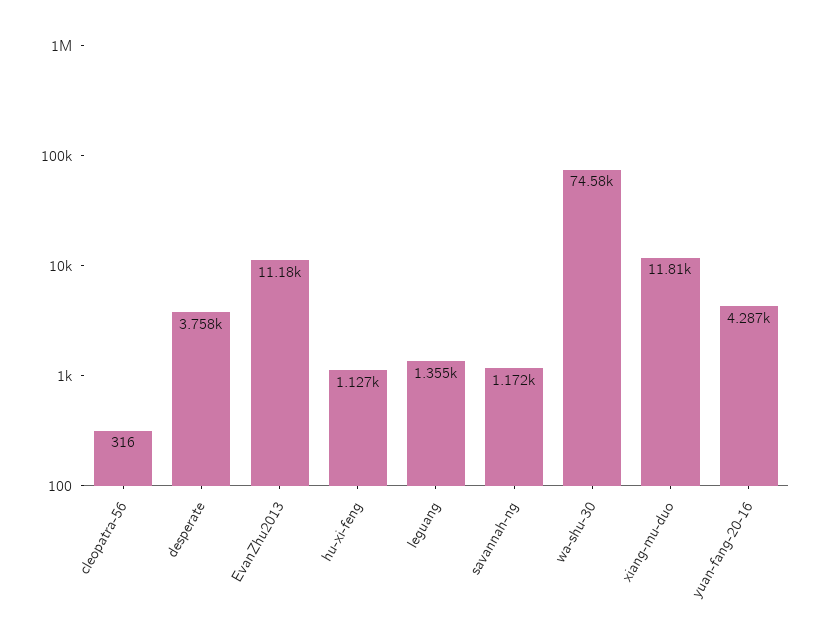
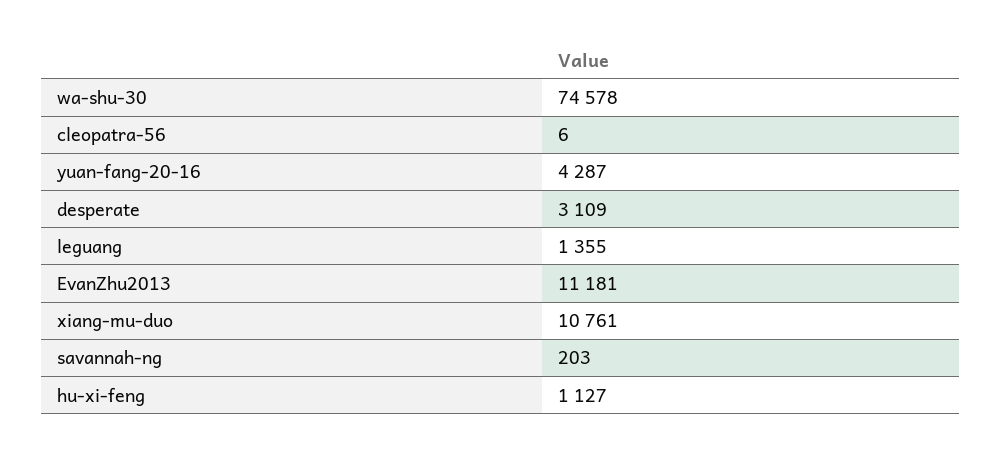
  {
-   "cleopatra-56": 316,
+   "cleopatra-56": 6,
-   "desperate": 3758,
+   "desperate": 3109,
    "EvanZhu2013": 11181,
    "hu-xi-feng": 1127,
    "leguang": 1355,
-   "savannah-ng": 1172,
+   "savannah-ng": 203,
    "wa-shu-30": 74578,
-   "xiang-mu-duo": 11810,
+   "xiang-mu-duo": 10761,
    "yuan-fang-20-16": 4287
  }

